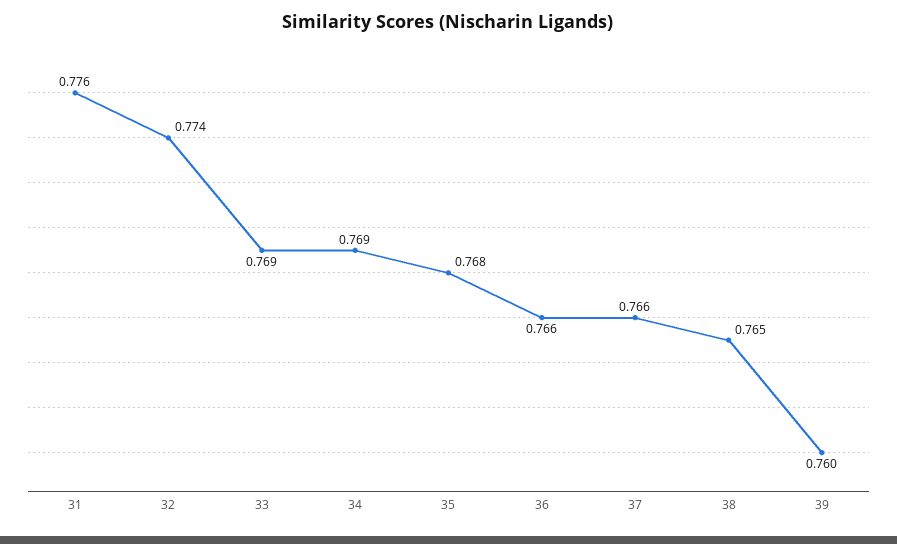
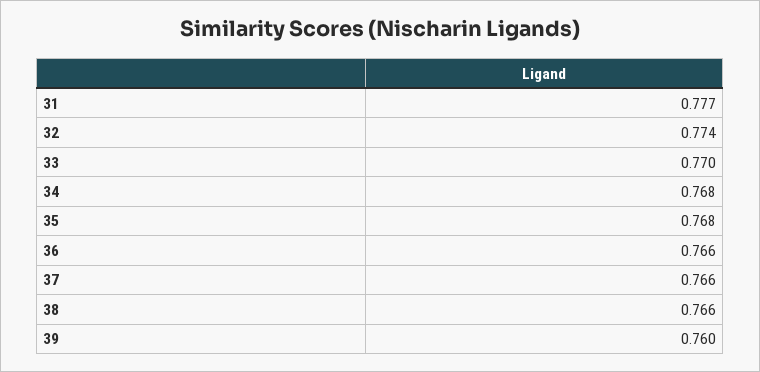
  {
-   "31": 0.776,
+   "31": 0.777,
    "32": 0.774,
-   "33": 0.769,
+   "33": 0.77,
-   "34": 0.769,
+   "34": 0.768,
    "35": 0.768,
    "36": 0.766,
    "37": 0.766,
-   "38": 0.765,
+   "38": 0.766,
    "39": 0.76
  }

